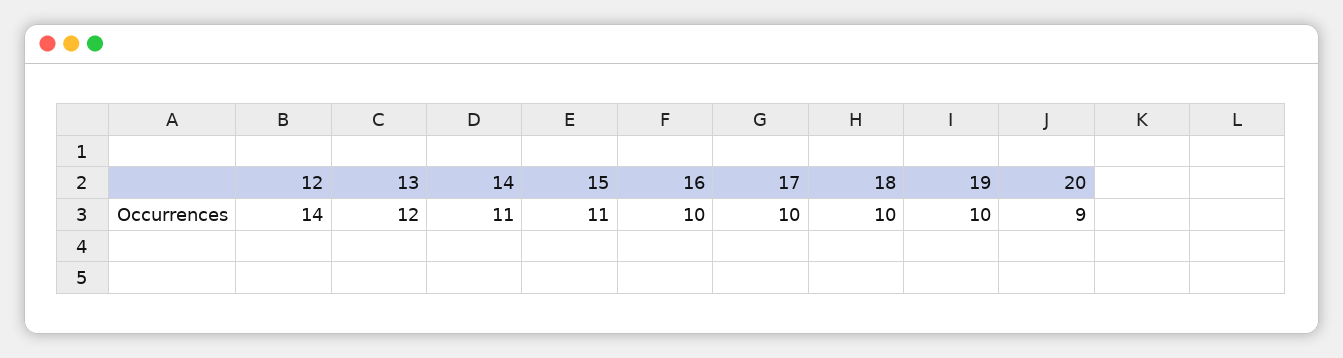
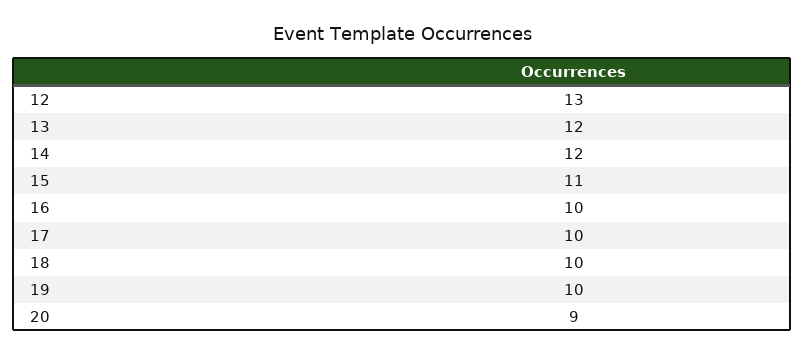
  {
-   "12": 14,
+   "12": 13,
    "13": 12,
-   "14": 11,
+   "14": 12,
    "15": 11,
    "16": 10,
    "17": 10,
    "18": 10,
    "19": 10,
    "20": 9
  }

